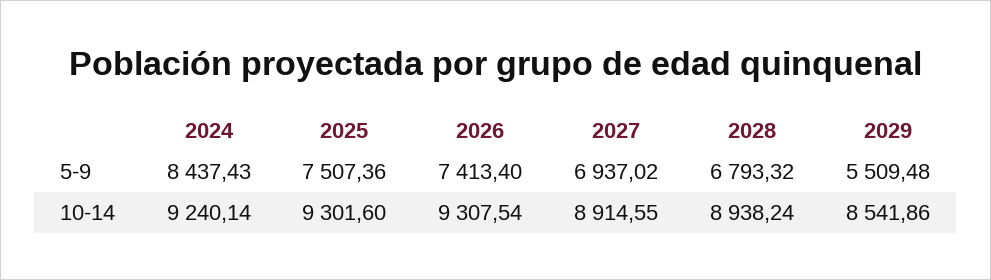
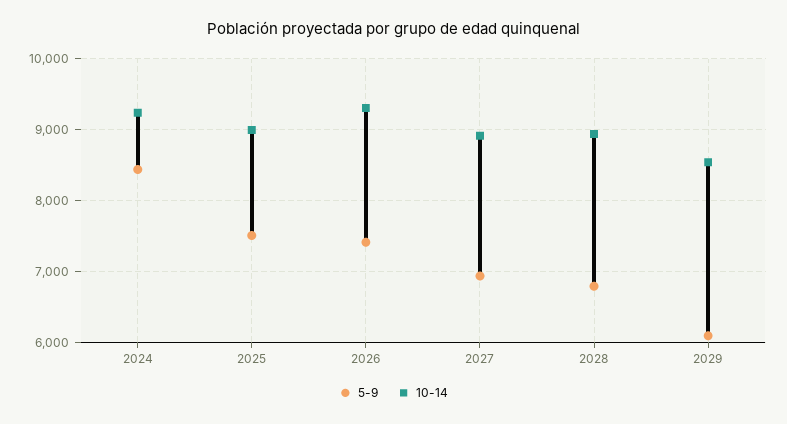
  {
    "5-9": {
      "2024": 8437.43,
      "2025": 7507.36,
      "2026": 7413.4,
      "2027": 6937.02,
      "2028": 6793.32,
-     "2029": 5509.48
+     "2029": 6100
    },
    "10-14": {
      "2024": 9240.14,
-     "2025": 9301.6,
+     "2025": 9000,
      "2026": 9307.54,
      "2027": 8914.55,
      "2028": 8938.24,
      "2029": 8541.86
    }
  }

